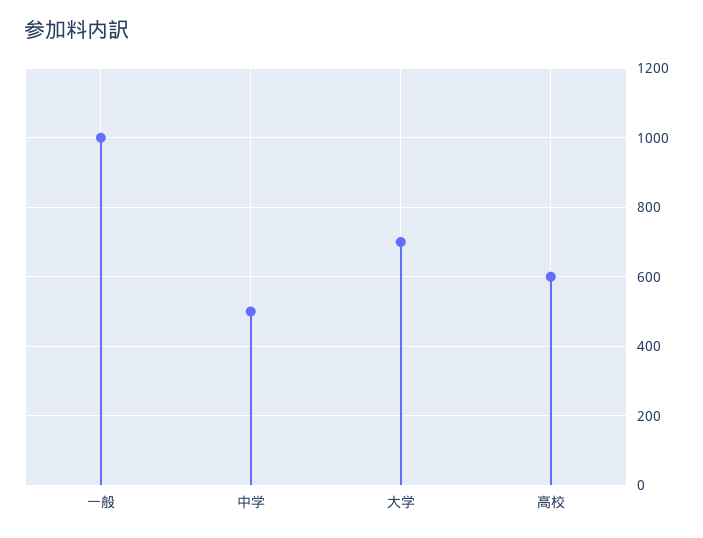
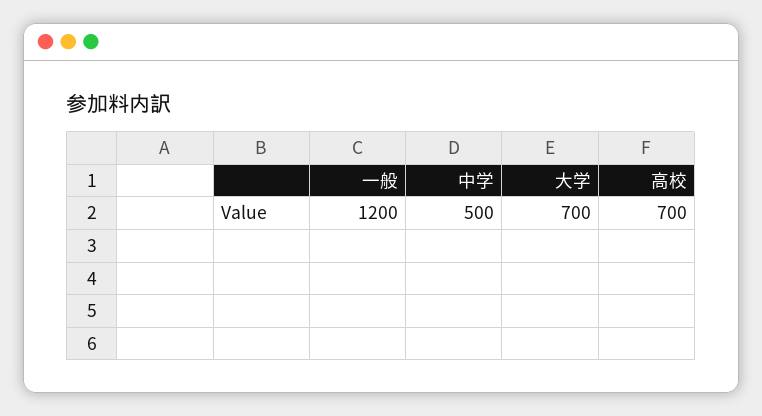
  {
-   "一般": 1000,
+   "一般": 1200,
    "中学": 500,
    "大学": 700,
-   "高校": 600
+   "高校": 700
  }

